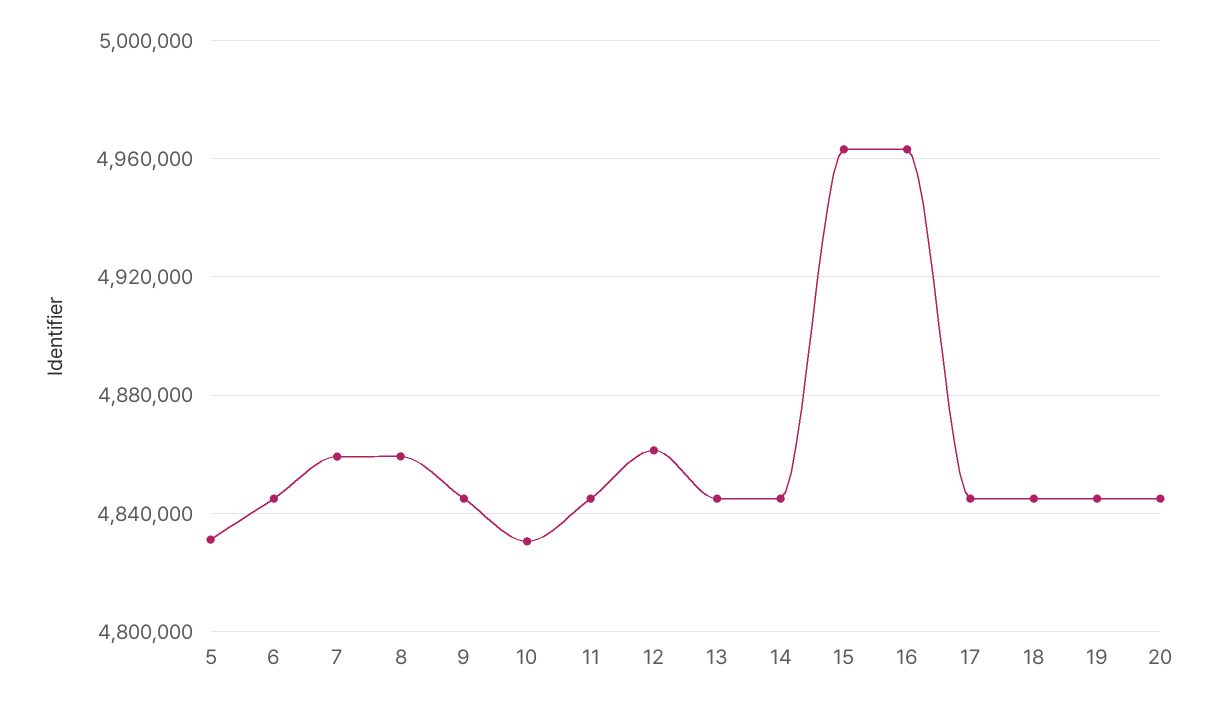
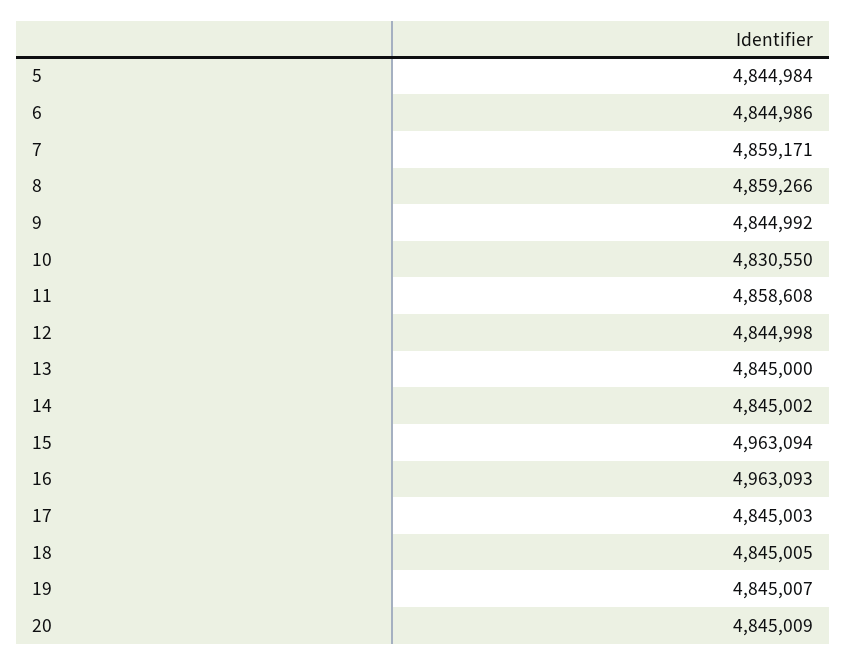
  {
-   "5": 4830000,
+   "5": 4844984,
    "6": 4844986,
    "7": 4859171,
    "8": 4859266,
    "9": 4844992,
    "10": 4830550,
-   "11": 4845000,
+   "11": 4858608,
-   "12": 4860000,
+   "12": 4844998,
    "13": 4845000,
    "14": 4845002,
    "15": 4963094,
    "16": 4963093,
    "17": 4845003,
    "18": 4845005,
    "19": 4845007,
    "20": 4845009
  }

